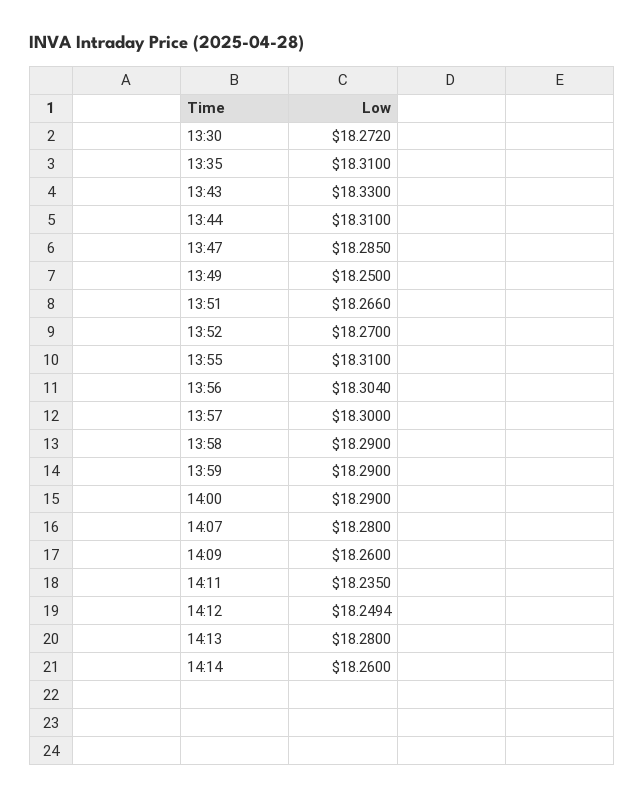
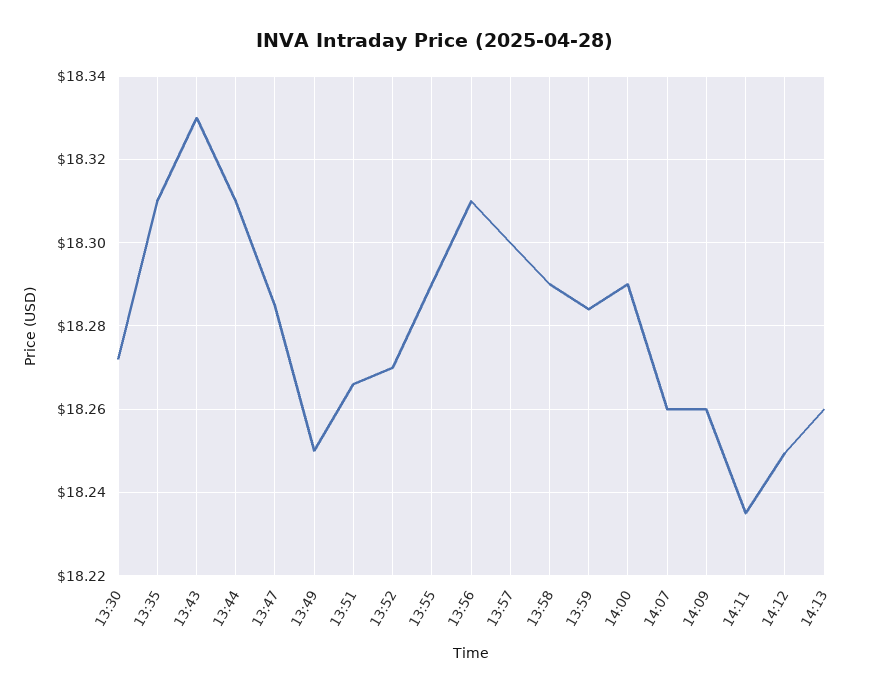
  {
    "13:30": 18.272,
    "13:35": 18.31,
    "13:43": 18.33,
    "13:44": 18.31,
    "13:47": 18.285,
    "13:49": 18.25,
    "13:51": 18.266,
    "13:52": 18.27,
-   "13:55": 18.31,
+   "13:55": 18.29,
-   "13:56": 18.304,
+   "13:56": 18.31,
    "13:57": 18.3,
    "13:58": 18.29,
-   "13:59": 18.29,
+   "13:59": 18.284,
    "14:00": 18.29,
-   "14:07": 18.28,
+   "14:07": 18.26,
    "14:09": 18.26,
    "14:11": 18.235,
    "14:12": 18.2494,
-   "14:13": 18.28,
+   "14:13": 18.26
-   "14:14": 18.26
  }

